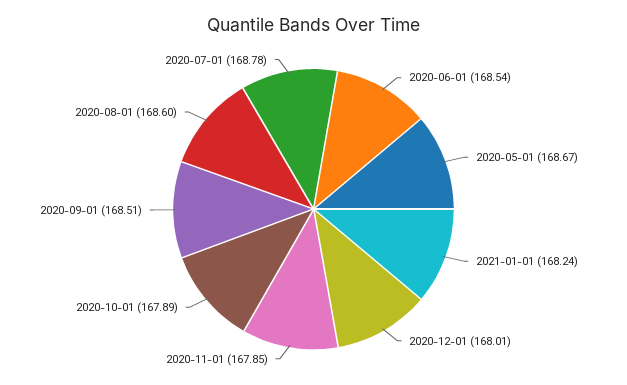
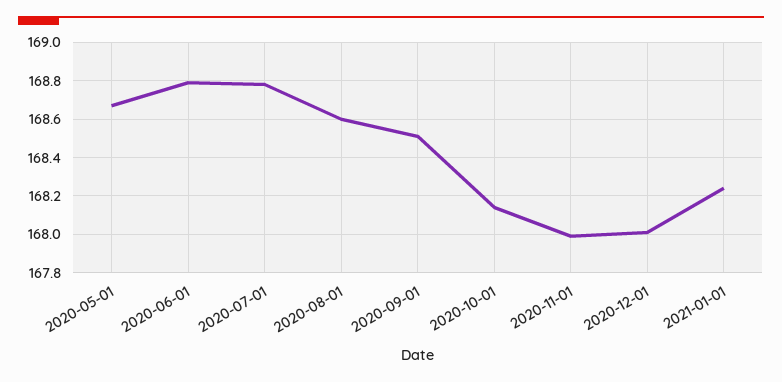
  {
-   "2020-06-01": 168.54,
+   "2020-06-01": 168.8,
    "2020-05-01": 168.67,
    "2021-01-01": 168.24,
    "2020-12-01": 168.01,
-   "2020-11-01": 167.85,
+   "2020-11-01": 168,
-   "2020-10-01": 167.89,
+   "2020-10-01": 168.15,
    "2020-09-01": 168.51,
    "2020-08-01": 168.6,
    "2020-07-01": 168.78
  }

